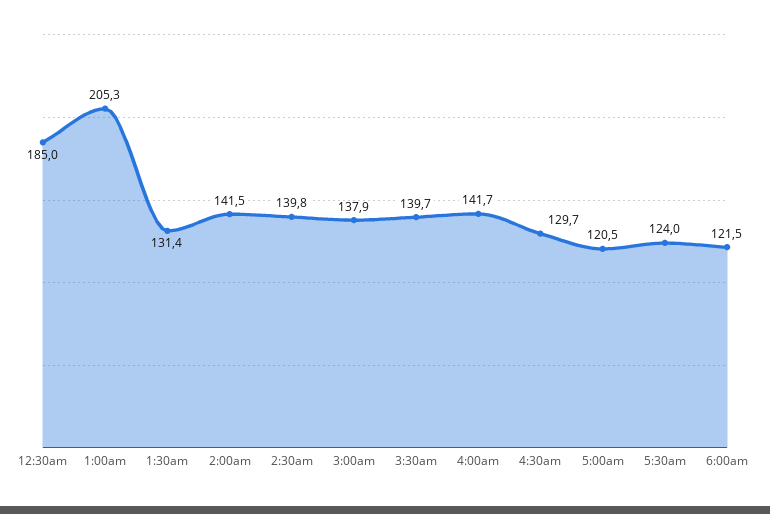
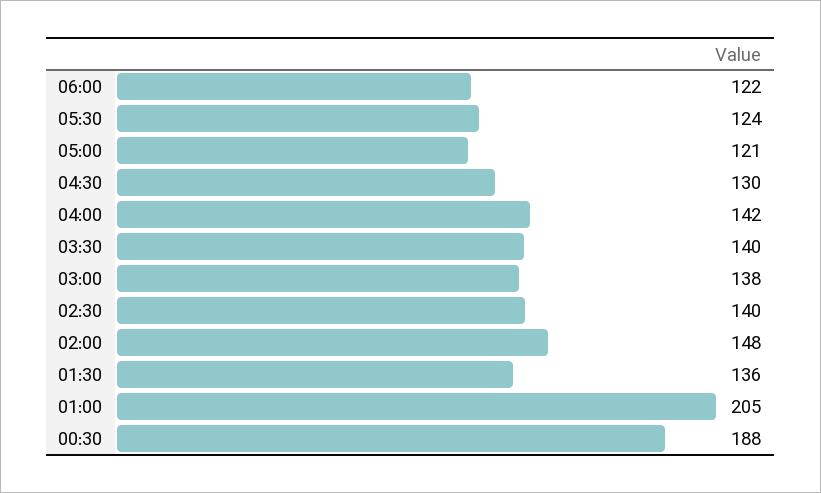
  {
-   "12:30am": 185,
+   "12:30am": 188,
    "1:00am": 205.3,
-   "1:30am": 131.4,
+   "1:30am": 136,
-   "2:00am": 141.5,
+   "2:00am": 148,
    "2:30am": 139.8,
    "3:00am": 137.9,
    "3:30am": 139.7,
    "4:00am": 141.7,
    "4:30am": 129.7,
    "5:00am": 120.5,
    "5:30am": 124,
    "6:00am": 121.5
  }

